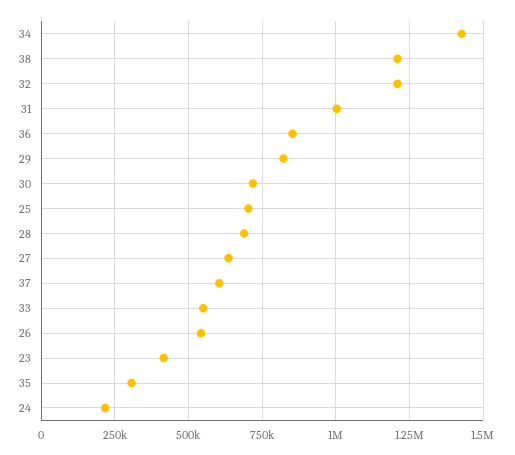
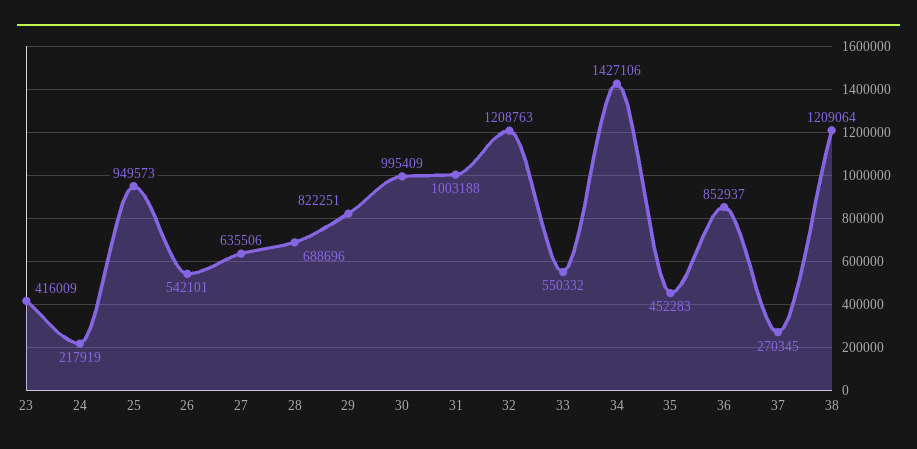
  {
    "34": 1427106,
    "38": 1209064,
    "32": 1208763,
    "31": 1003188,
    "36": 852937,
    "29": 822251,
-   "30": 725000,
+   "30": 995409,
-   "25": 700000,
+   "25": 949573,
    "28": 688696,
    "27": 635506,
-   "37": 600000,
+   "37": 270345,
    "33": 550332,
    "26": 542101,
    "23": 416009,
-   "35": 300000,
+   "35": 452283,
    "24": 217919
  }

